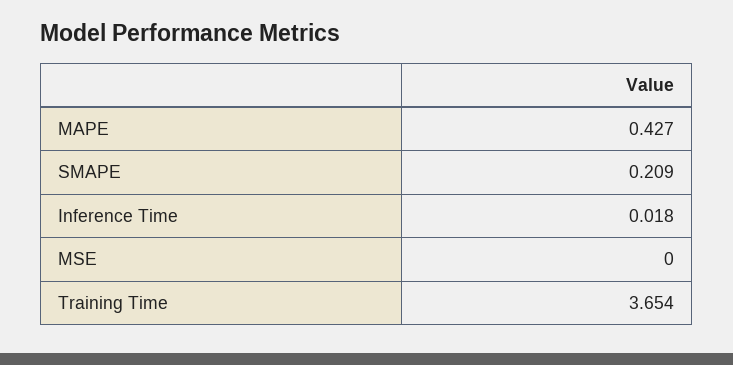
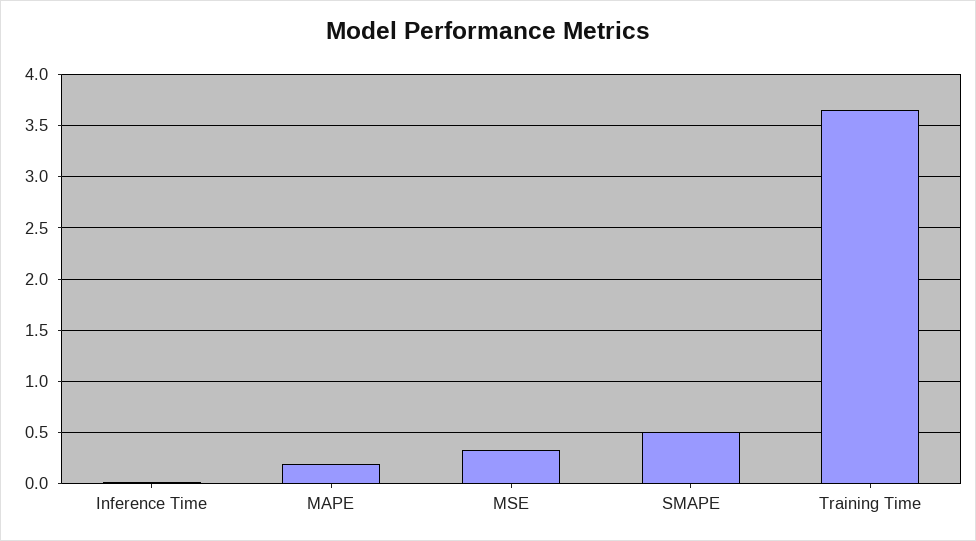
  {
-   "MAPE": 0.427,
+   "MAPE": 0.2,
-   "SMAPE": 0.209,
+   "SMAPE": 0.5,
    "Inference Time": 0.018,
-   "MSE": 0,
+   "MSE": 0.3,
    "Training Time": 3.654
  }

